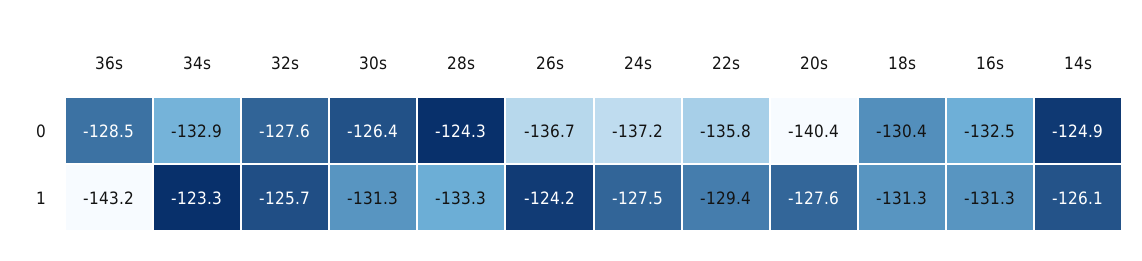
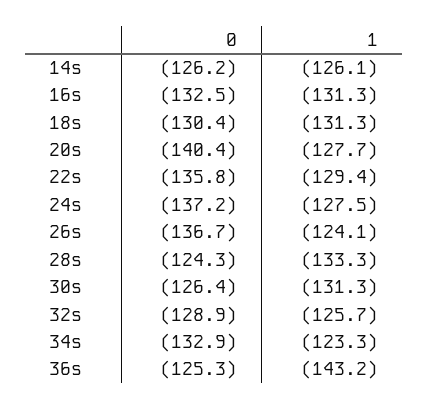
  {
    "36s": {
-     "0": -128.5,
+     "0": -125.3,
      "1": -143.2
    },
    "34s": {
      "0": -132.9,
      "1": -123.3
    },
    "32s": {
-     "0": -127.6,
+     "0": -128.9,
      "1": -125.7
    },
    "30s": {
      "0": -126.4,
      "1": -131.3
    },
    "28s": {
      "0": -124.3,
      "1": -133.3
    },
    "26s": {
      "0": -136.7,
-     "1": -124.2
+     "1": -124.1
    },
    "24s": {
      "0": -137.2,
      "1": -127.5
    },
    "22s": {
      "0": -135.8,
      "1": -129.4
    },
    "20s": {
      "0": -140.4,
-     "1": -127.6
+     "1": -127.7
    },
    "18s": {
      "0": -130.4,
      "1": -131.3
    },
    "16s": {
      "0": -132.5,
      "1": -131.3
    },
    "14s": {
-     "0": -124.9,
+     "0": -126.2,
      "1": -126.1
    }
  }

